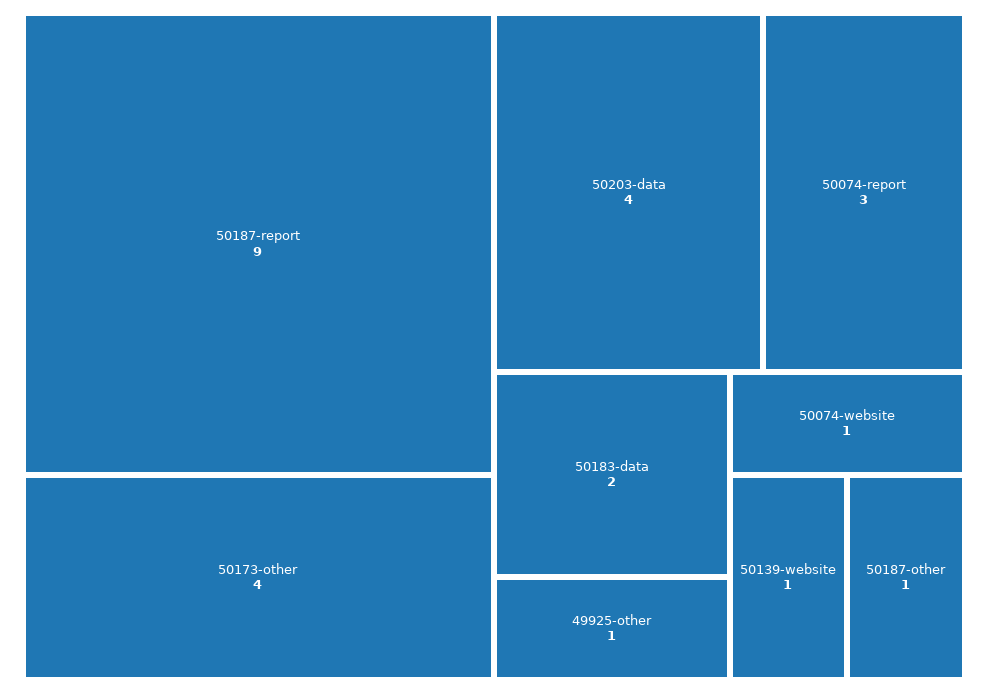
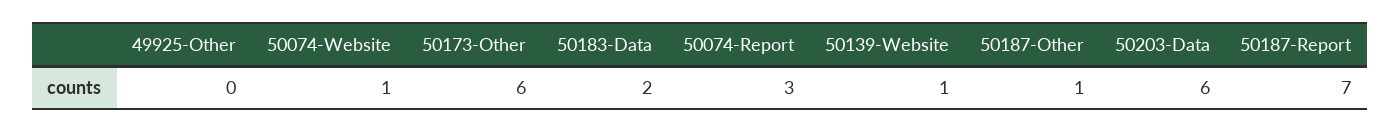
  {
-   "50187-report": 9,
+   "50187-report": 7,
-   "50173-other": 4,
+   "50173-other": 6,
-   "50203-data": 4,
+   "50203-data": 6,
    "50074-report": 3,
    "50183-data": 2,
-   "49925-other": 1,
+   "49925-other": 0,
    "50074-website": 1,
    "50139-website": 1,
    "50187-other": 1
  }

